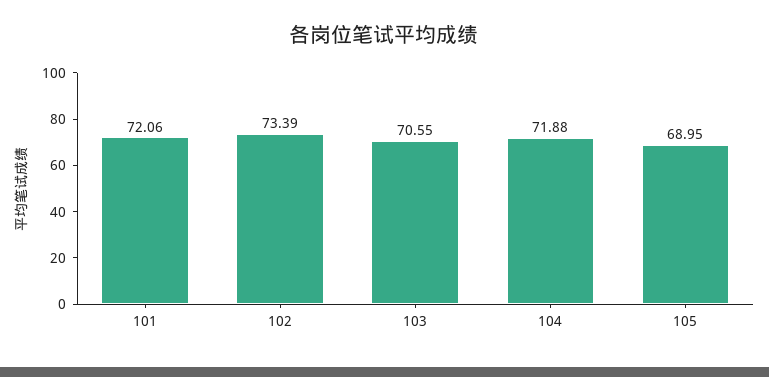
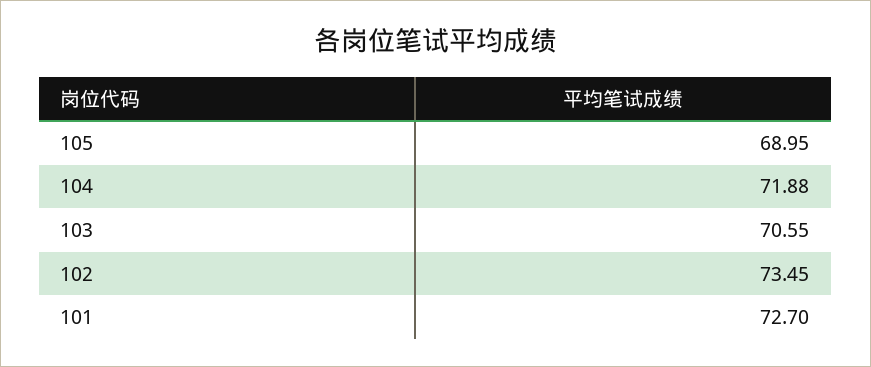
  {
-   "101": 72.06,
+   "101": 72.7,
-   "102": 73.39,
+   "102": 73.45,
    "103": 70.55,
    "104": 71.88,
    "105": 68.95
  }

